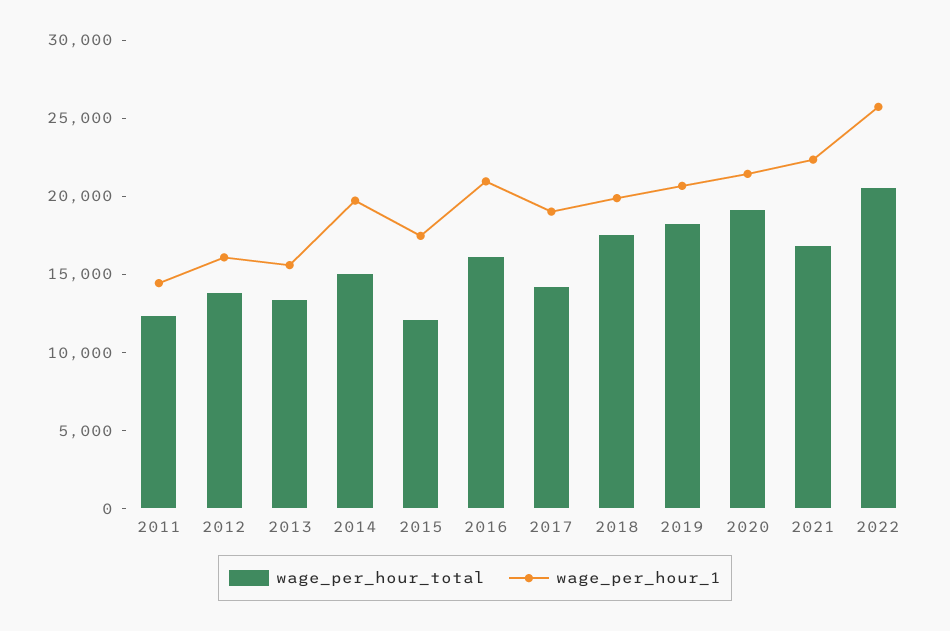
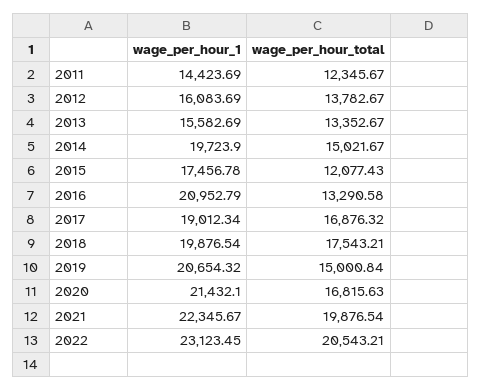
  {
    "wage_per_hour_total": {
      "2011": 12345.67,
      "2012": 13782.67,
      "2013": 13352.67,
      "2014": 15021.67,
      "2015": 12077.43,
-     "2016": 16000,
+     "2016": 13290.58,
-     "2017": 14000,
+     "2017": 16876.32,
      "2018": 17543.21,
-     "2019": 18000,
+     "2019": 15000.84,
-     "2020": 19000,
+     "2020": 16815.63,
-     "2021": 17000,
+     "2021": 19876.54,
      "2022": 20543.21
    },
    "wage_per_hour_1": {
      "2011": 14423.69,
      "2012": 16083.69,
      "2013": 15582.69,
      "2014": 19723.9,
      "2015": 17456.78,
      "2016": 20952.79,
      "2017": 19012.34,
      "2018": 19876.54,
      "2019": 20654.32,
      "2020": 21432.1,
      "2021": 22345.67,
-     "2022": 26000
+     "2022": 23123.45
    }
  }

